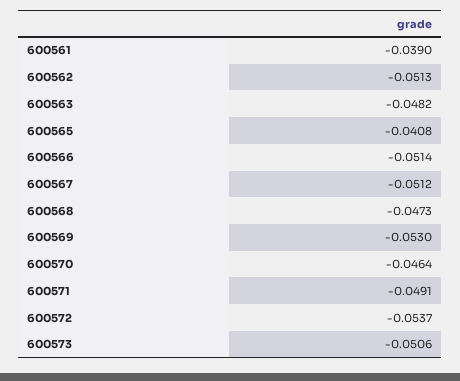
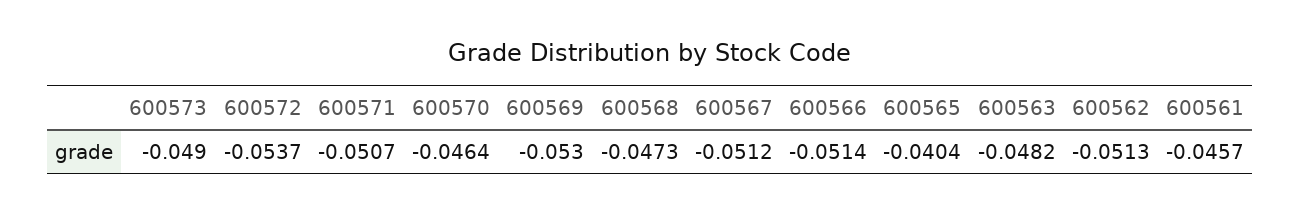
  {
-   "600561": -0.039,
+   "600561": -0.0457,
    "600562": -0.0513,
    "600563": -0.0482,
-   "600565": -0.0408,
+   "600565": -0.0404,
    "600566": -0.0514,
    "600567": -0.0512,
    "600568": -0.0473,
    "600569": -0.053,
    "600570": -0.0464,
-   "600571": -0.0491,
+   "600571": -0.0507,
    "600572": -0.0537,
-   "600573": -0.0506
+   "600573": -0.049
  }

